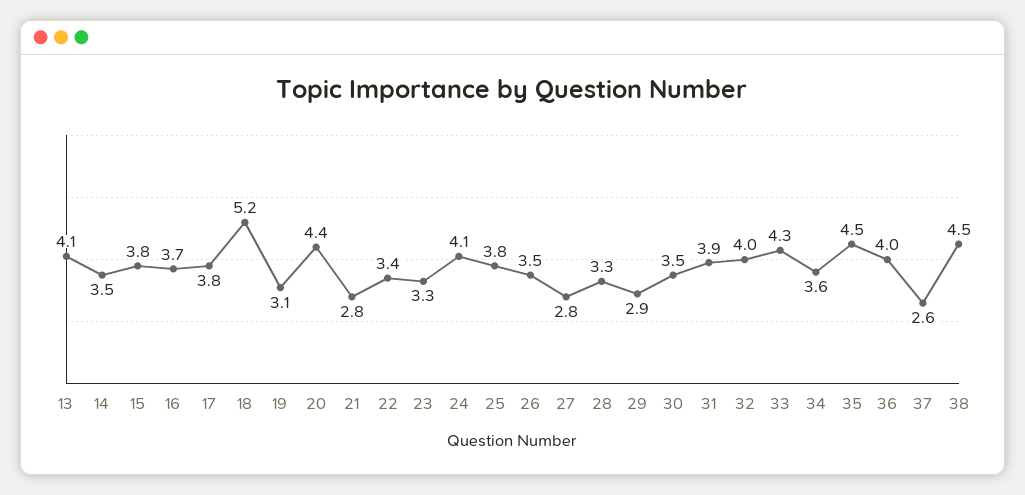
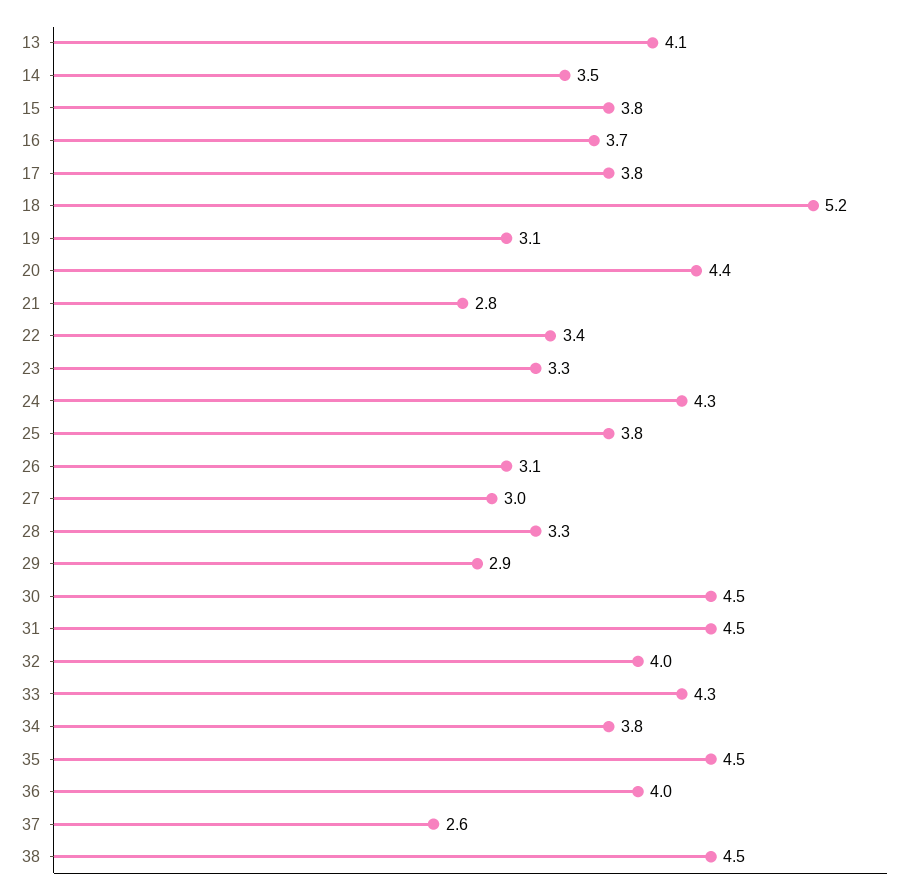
  {
    "13": 4.1,
    "14": 3.5,
    "15": 3.8,
    "16": 3.7,
    "17": 3.8,
    "18": 5.2,
    "19": 3.1,
    "20": 4.4,
    "21": 2.8,
    "22": 3.4,
    "23": 3.3,
-   "24": 4.1,
+   "24": 4.3,
    "25": 3.8,
-   "26": 3.5,
+   "26": 3.1,
-   "27": 2.8,
+   "27": 3,
    "28": 3.3,
    "29": 2.9,
-   "30": 3.5,
+   "30": 4.5,
-   "31": 3.9,
+   "31": 4.5,
    "32": 4,
    "33": 4.3,
-   "34": 3.6,
+   "34": 3.8,
    "35": 4.5,
    "36": 4,
    "37": 2.6,
    "38": 4.5
  }

